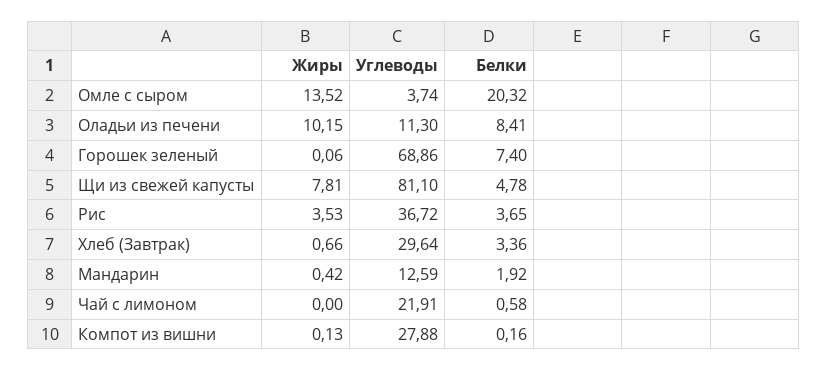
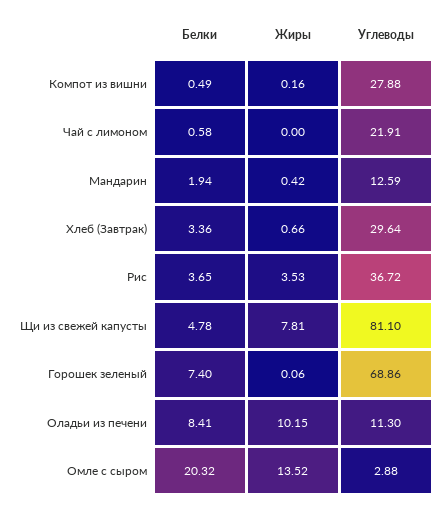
  {
    "Жиры": {
      "Омле с сыром": 13.52,
      "Оладьи из печени": 10.15,
      "Горошек зеленый": 0.06,
      "Щи из свежей капусты": 7.81,
      "Рис": 3.53,
      "Хлеб (Завтрак)": 0.66,
      "Мандарин": 0.42,
      "Чай с лимоном": 0,
-     "Компот из вишни": 0.13
+     "Компот из вишни": 0.16
    },
    "Углеводы": {
-     "Омле с сыром": 3.74,
+     "Омле с сыром": 2.88,
      "Оладьи из печени": 11.3,
      "Горошек зеленый": 68.86,
      "Щи из свежей капусты": 81.1,
      "Рис": 36.72,
      "Хлеб (Завтрак)": 29.64,
      "Мандарин": 12.59,
      "Чай с лимоном": 21.91,
      "Компот из вишни": 27.88
    },
    "Белки": {
      "Омле с сыром": 20.32,
      "Оладьи из печени": 8.41,
      "Горошек зеленый": 7.4,
      "Щи из свежей капусты": 4.78,
      "Рис": 3.65,
      "Хлеб (Завтрак)": 3.36,
-     "Мандарин": 1.92,
+     "Мандарин": 1.94,
      "Чай с лимоном": 0.58,
-     "Компот из вишни": 0.16
+     "Компот из вишни": 0.49
    }
  }

